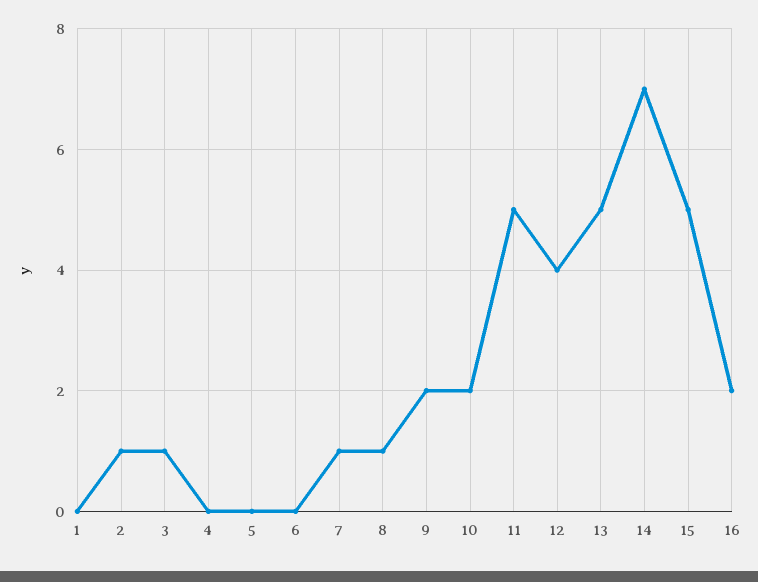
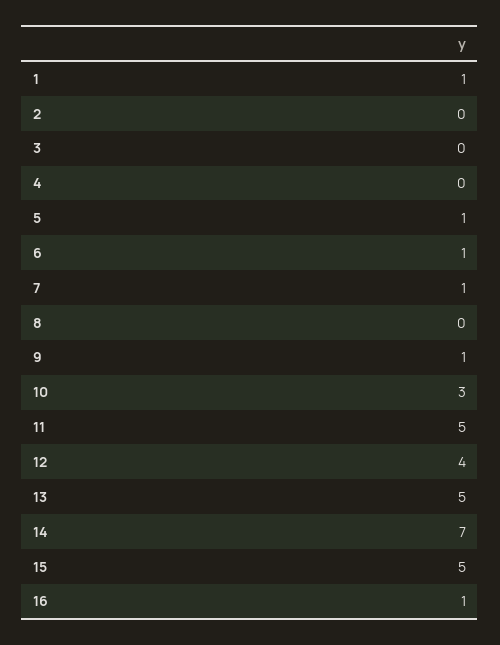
  {
-   "1": 0,
+   "1": 1,
-   "2": 1,
+   "2": 0,
-   "3": 1,
+   "3": 0,
    "4": 0,
-   "5": 0,
+   "5": 1,
-   "6": 0,
+   "6": 1,
    "7": 1,
-   "8": 1,
+   "8": 0,
-   "9": 2,
+   "9": 1,
-   "10": 2,
+   "10": 3,
    "11": 5,
    "12": 4,
    "13": 5,
    "14": 7,
    "15": 5,
-   "16": 2
+   "16": 1
  }

